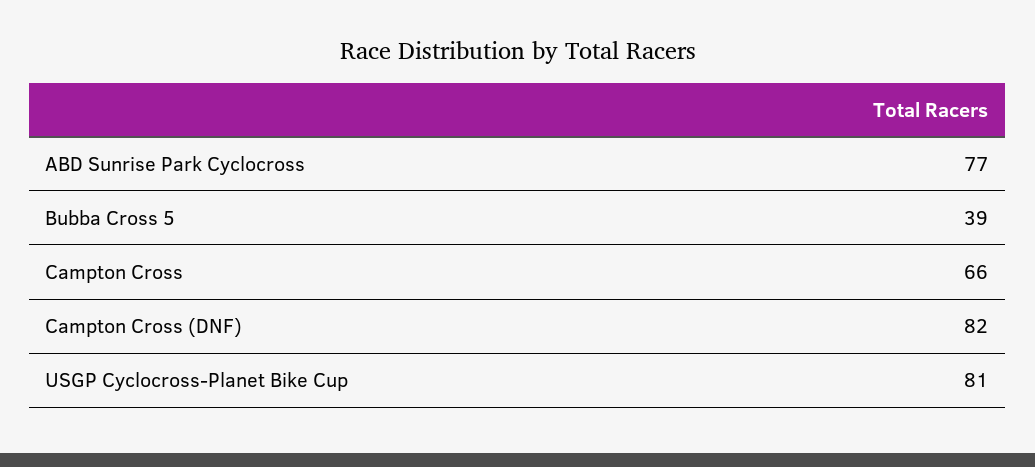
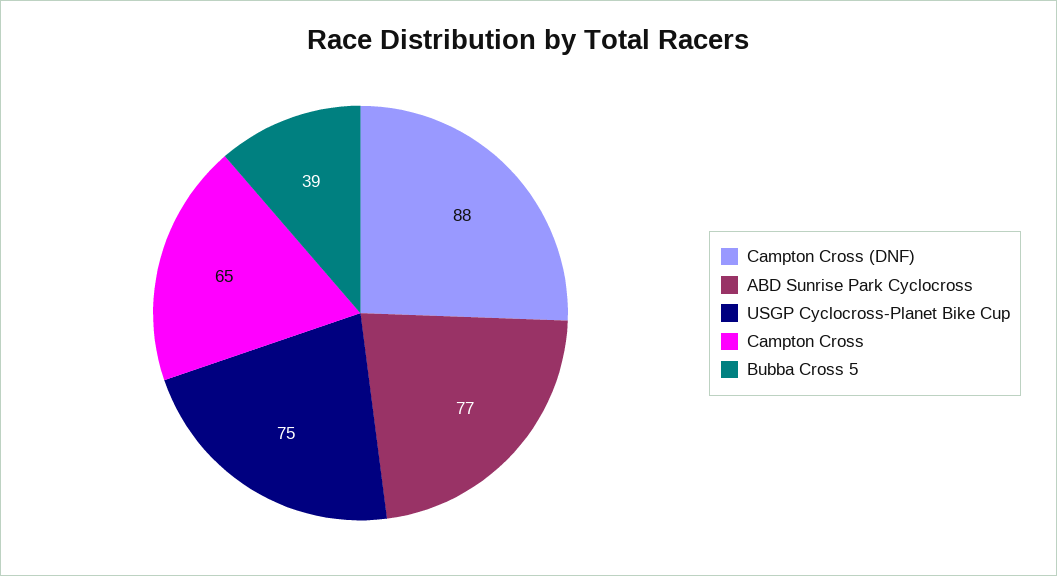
  {
    "ABD Sunrise Park Cyclocross": 77,
    "Bubba Cross 5": 39,
-   "Campton Cross": 66,
+   "Campton Cross": 65,
-   "Campton Cross (DNF)": 82,
+   "Campton Cross (DNF)": 88,
-   "USGP Cyclocross-Planet Bike Cup": 81
+   "USGP Cyclocross-Planet Bike Cup": 75
  }

